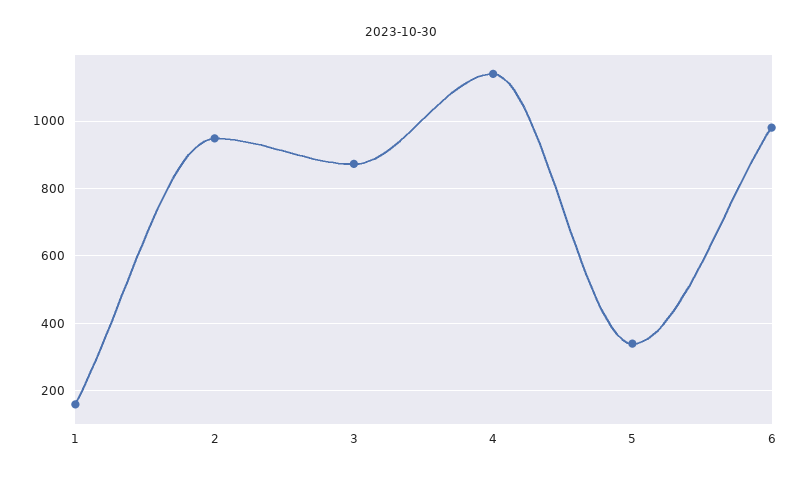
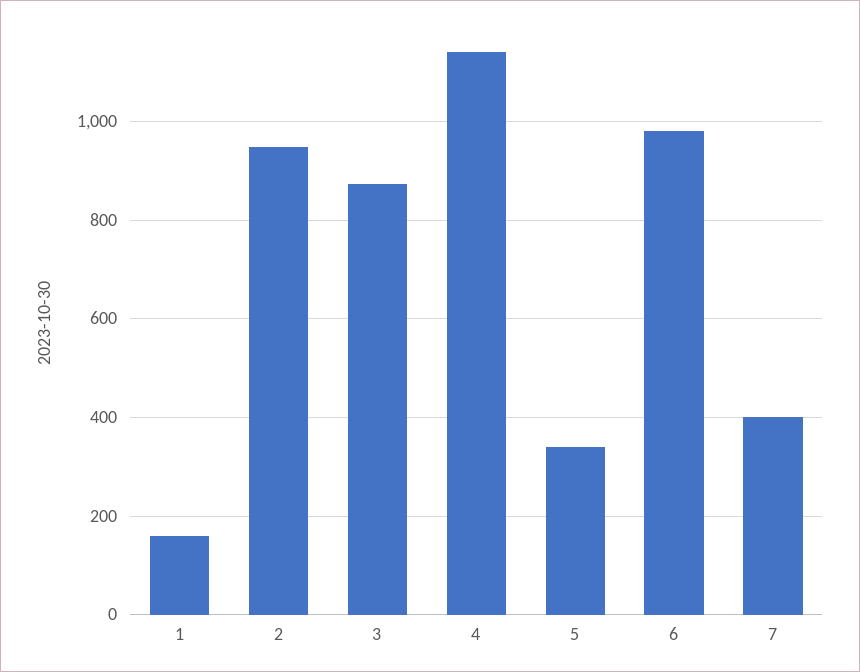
  {
    "1": 160,
    "2": 940,
    "3": 880,
    "4": 1140,
    "5": 340,
-   "6": 980
+   "6": 980,
+   "7": 400
  }

